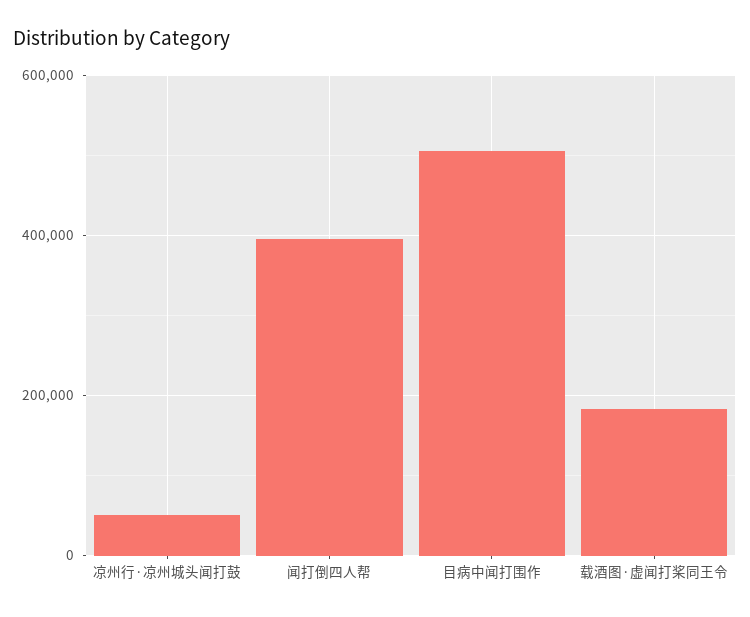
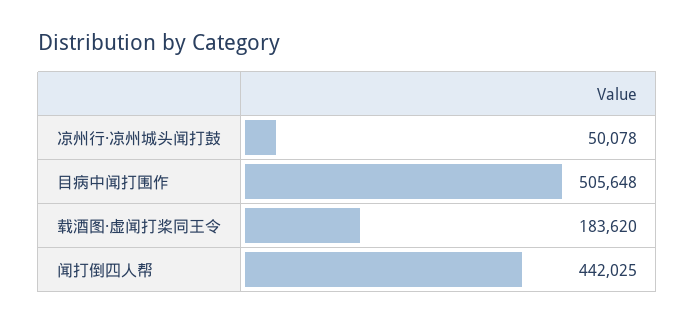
  {
    "凉州行·凉州城头闻打鼓": 50078,
-   "闻打倒四人帮": 400000,
+   "闻打倒四人帮": 442025,
    "目病中闻打围作": 505648,
    "载酒图·虚闻打桨同王令": 183620
  }

